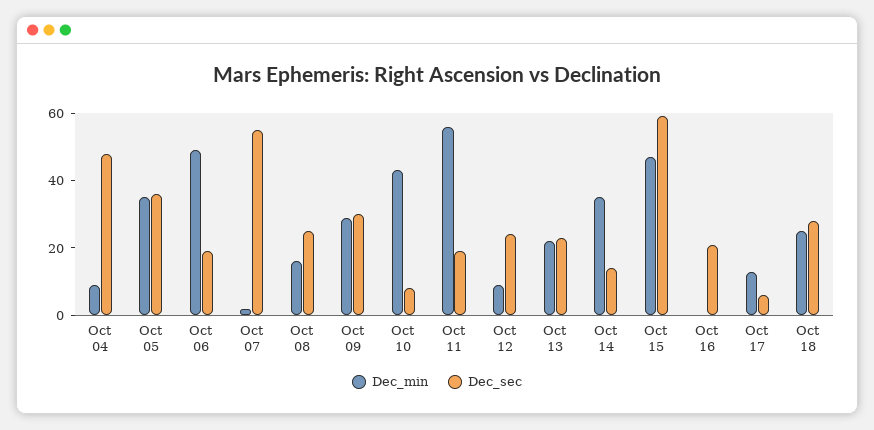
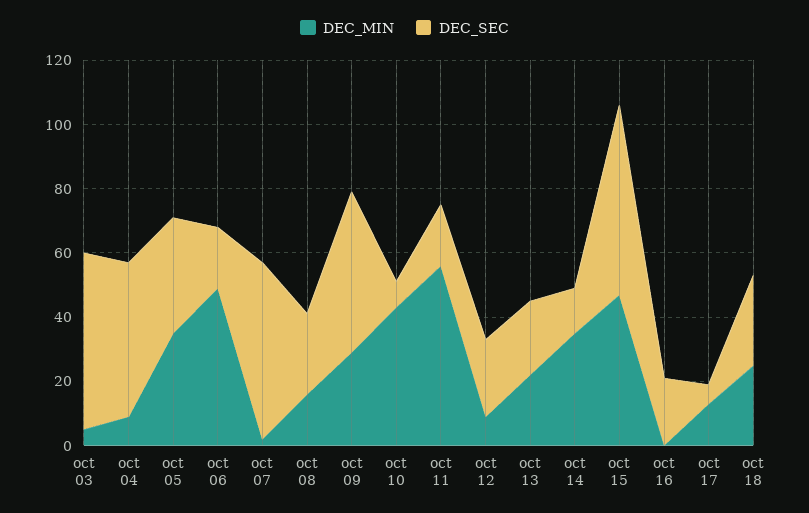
  {
    "Dec_min": {
      "Oct 04": 10,
      "Oct 05": 35,
      "Oct 06": 50,
      "Oct 07": 0,
      "Oct 08": 15,
      "Oct 09": 30,
      "Oct 10": 45,
      "Oct 11": 55,
      "Oct 12": 10,
      "Oct 13": 20,
      "Oct 14": 35,
      "Oct 15": 45,
      "Oct 16": 0,
      "Oct 17": 15,
-     "Oct 18": 25
+     "Oct 18": 25,
+     "oct 03": 5
    },
    "Dec_sec": {
      "Oct 04": 50,
      "Oct 05": 35,
      "Oct 06": 20,
      "Oct 07": 55,
      "Oct 08": 25,
-     "Oct 09": 30,
+     "Oct 09": 50,
      "Oct 10": 10,
      "Oct 11": 20,
      "Oct 12": 25,
      "Oct 13": 25,
      "Oct 14": 15,
      "Oct 15": 60,
      "Oct 16": 20,
      "Oct 17": 5,
-     "Oct 18": 30
+     "Oct 18": 30,
+     "oct 03": 55
    }
  }

